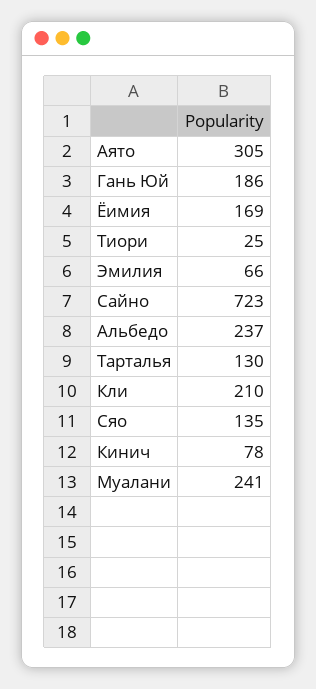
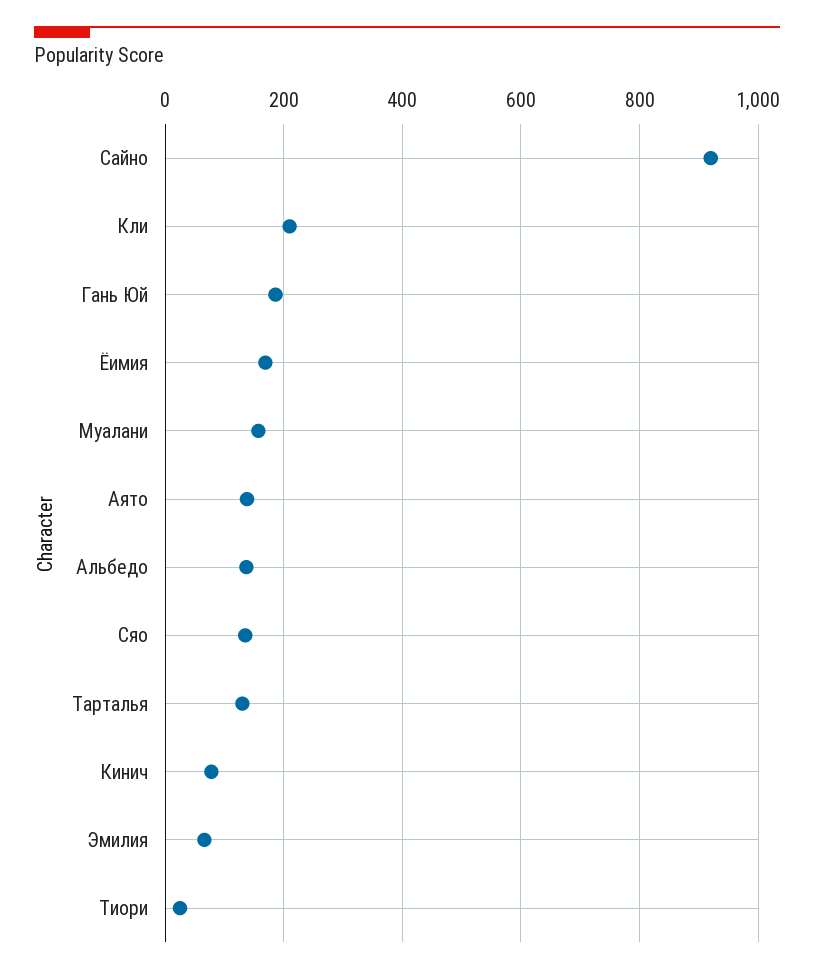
  {
-   "Аято": 305,
+   "Аято": 140,
    "Гань Юй": 186,
    "Ёимия": 169,
    "Тиори": 25,
    "Эмилия": 66,
-   "Сайно": 723,
+   "Сайно": 920,
-   "Альбедо": 237,
+   "Альбедо": 140,
    "Тарталья": 130,
    "Кли": 210,
    "Сяо": 135,
    "Кинич": 78,
-   "Муалани": 241
+   "Муалани": 160
  }

